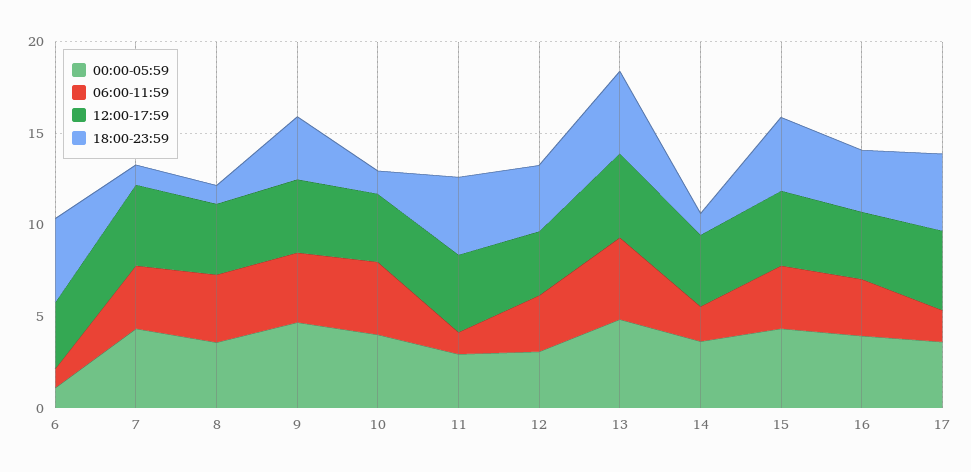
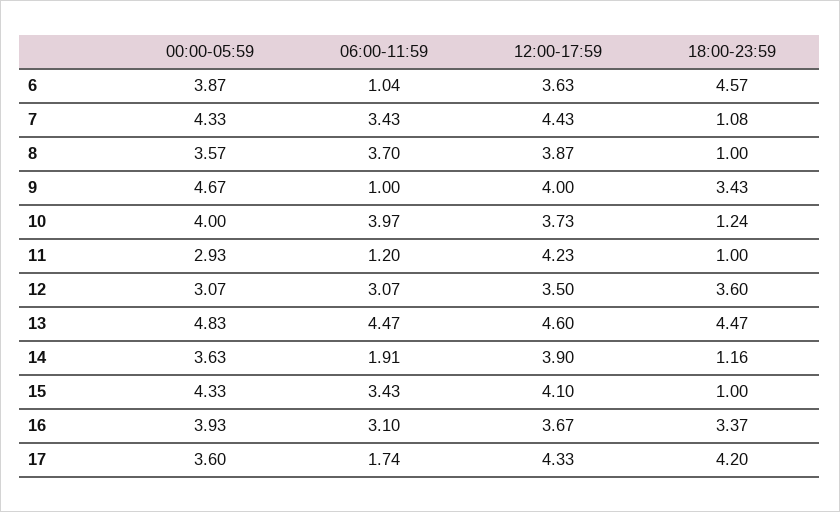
  {
    "00:00-05:59": {
-     "6": 1,
+     "6": 3.87,
      "7": 4.33,
      "8": 3.57,
      "9": 4.67,
      "10": 4,
      "11": 2.93,
      "12": 3.07,
      "13": 4.83,
      "14": 3.63,
      "15": 4.33,
      "16": 3.93,
      "17": 3.6
    },
    "06:00-11:59": {
      "6": 1.04,
      "7": 3.43,
      "8": 3.7,
-     "9": 4,
+     "9": 1,
      "10": 3.97,
      "11": 1.2,
      "12": 3.07,
      "13": 4.47,
      "14": 1.91,
      "15": 3.43,
      "16": 3.1,
      "17": 1.74
    },
    "12:00-17:59": {
      "6": 3.63,
      "7": 4.43,
      "8": 3.87,
      "9": 4,
      "10": 3.73,
      "11": 4.23,
      "12": 3.5,
      "13": 4.6,
      "14": 3.9,
      "15": 4.1,
      "16": 3.67,
      "17": 4.33
    },
    "18:00-23:59": {
      "6": 4.57,
      "7": 1.08,
      "8": 1,
      "9": 3.43,
      "10": 1.24,
-     "11": 4,
+     "11": 1,
      "12": 3.6,
      "13": 4.47,
      "14": 1.16,
-     "15": 4,
+     "15": 1,
      "16": 3.37,
      "17": 4.2
    }
  }

